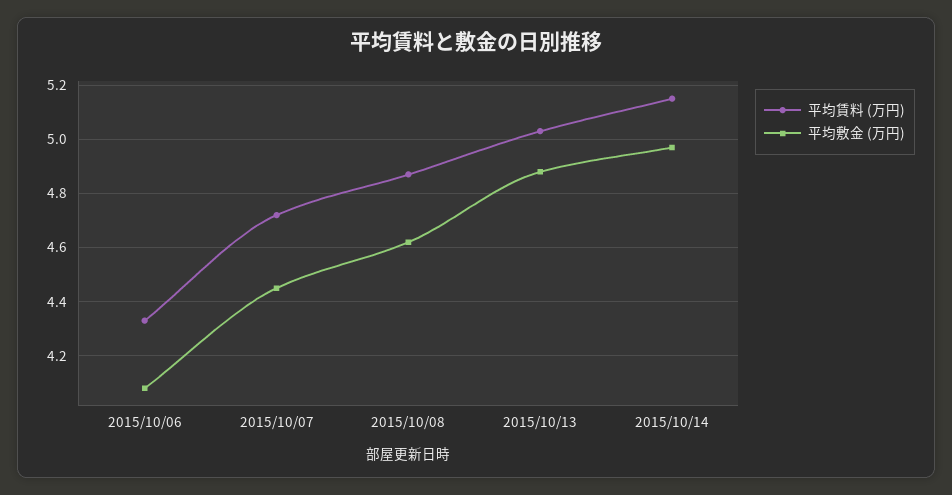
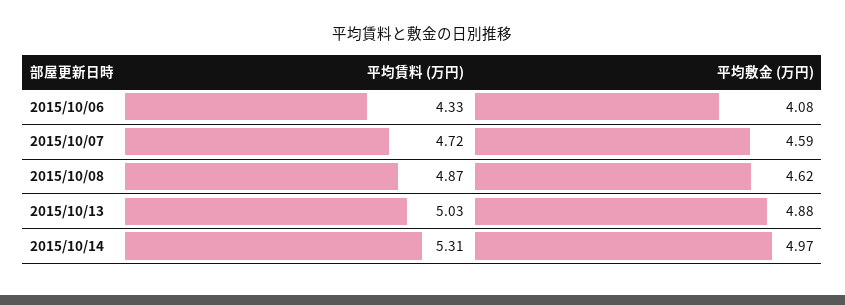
  {
    "平均賃料 (万円)": {
      "2015/10/06": 4.33,
      "2015/10/07": 4.72,
      "2015/10/08": 4.87,
      "2015/10/13": 5.03,
-     "2015/10/14": 5.15
+     "2015/10/14": 5.31
    },
    "平均敷金 (万円)": {
      "2015/10/06": 4.08,
-     "2015/10/07": 4.45,
+     "2015/10/07": 4.59,
      "2015/10/08": 4.62,
      "2015/10/13": 4.88,
      "2015/10/14": 4.97
    }
  }

